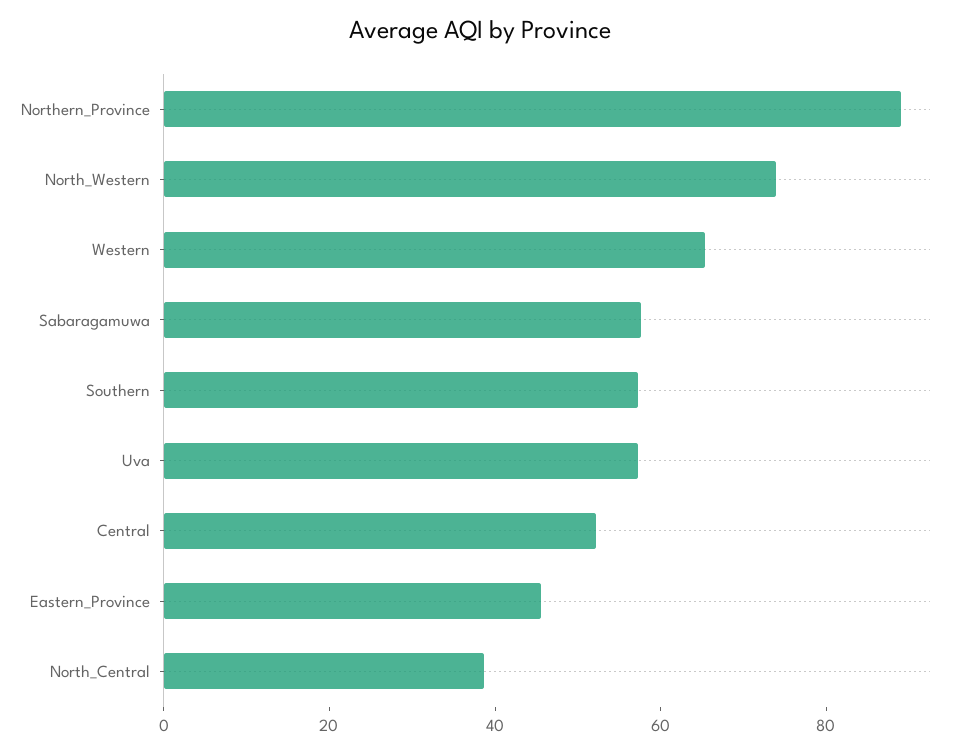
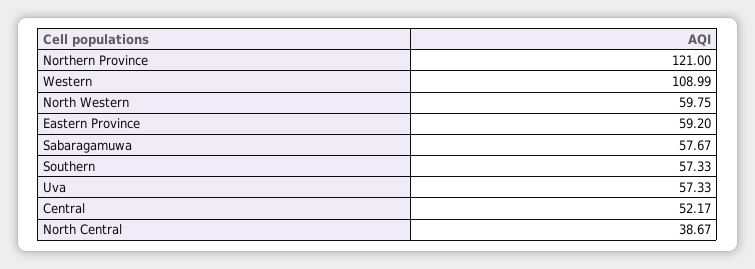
  {
-   "Northern_Province": 90,
+   "Northern_Province": 121,
-   "North_Western": 75,
+   "North_Western": 59.75,
-   "Western": 65,
+   "Western": 108.99,
    "Sabaragamuwa": 57.67,
    "Southern": 57.33,
    "Uva": 57.33,
    "Central": 52.17,
-   "Eastern_Province": 45,
+   "Eastern_Province": 59.2,
    "North_Central": 38.67
  }

